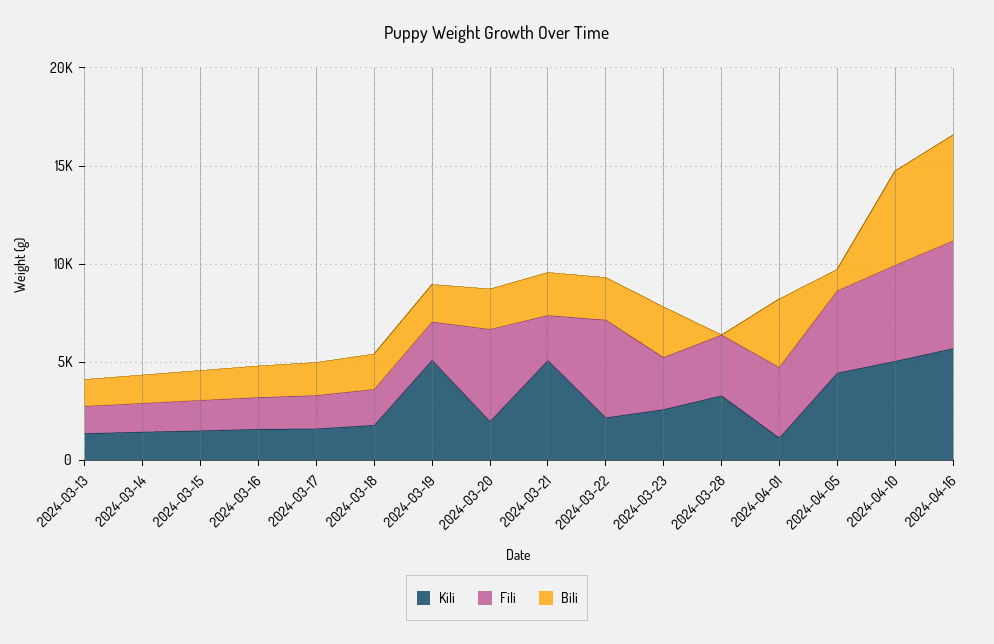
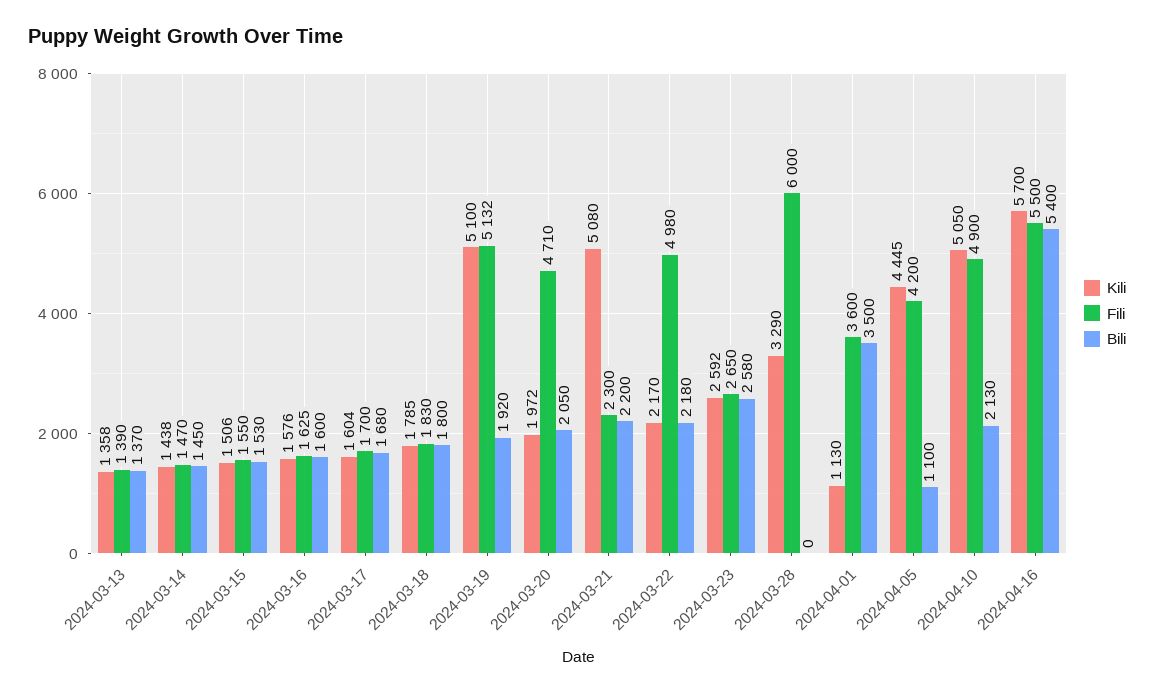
  {
    "Kili": {
      "2024-03-13": 1358,
      "2024-03-14": 1438,
      "2024-03-15": 1506,
      "2024-03-16": 1576,
      "2024-03-17": 1604,
      "2024-03-18": 1785,
      "2024-03-19": 5100,
      "2024-03-20": 1972,
      "2024-03-21": 5080,
      "2024-03-22": 2170,
      "2024-03-23": 2592,
      "2024-03-28": 3290,
      "2024-04-01": 1130,
      "2024-04-05": 4445,
      "2024-04-10": 5050,
      "2024-04-16": 5700
    },
    "Fili": {
      "2024-03-13": 1390,
      "2024-03-14": 1470,
      "2024-03-15": 1550,
      "2024-03-16": 1625,
      "2024-03-17": 1700,
      "2024-03-18": 1830,
-     "2024-03-19": 2000,
+     "2024-03-19": 5132,
      "2024-03-20": 4710,
      "2024-03-21": 2300,
      "2024-03-22": 4980,
      "2024-03-23": 2650,
-     "2024-03-28": 3000,
+     "2024-03-28": 6000,
      "2024-04-01": 3600,
      "2024-04-05": 4200,
      "2024-04-10": 4900,
      "2024-04-16": 5500
    },
    "Bili": {
      "2024-03-13": 1370,
      "2024-03-14": 1450,
      "2024-03-15": 1530,
      "2024-03-16": 1600,
      "2024-03-17": 1680,
      "2024-03-18": 1800,
      "2024-03-19": 1920,
      "2024-03-20": 2050,
      "2024-03-21": 2200,
      "2024-03-22": 2180,
      "2024-03-23": 2580,
      "2024-03-28": 0,
      "2024-04-01": 3500,
      "2024-04-05": 1100,
-     "2024-04-10": 5000,
+     "2024-04-10": 2130,
      "2024-04-16": 5400
    }
  }

